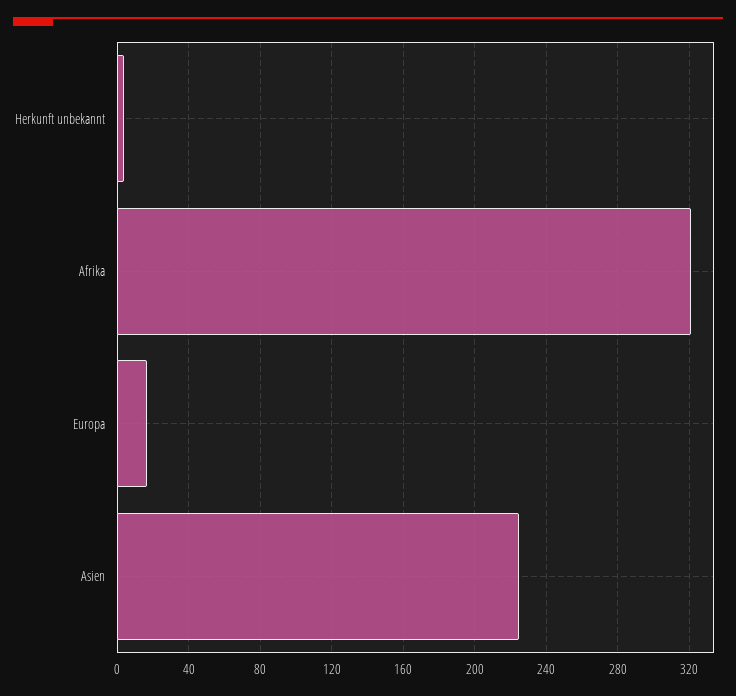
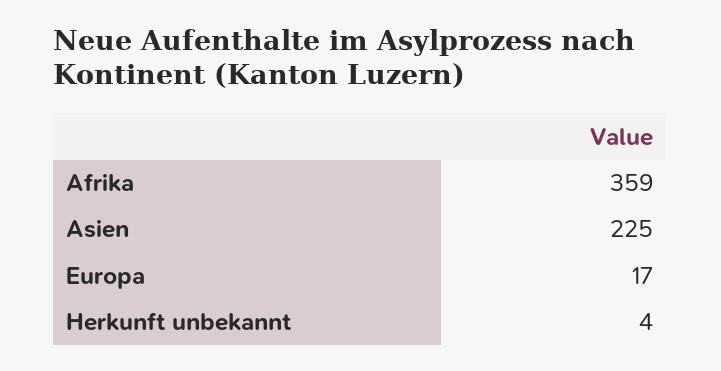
  {
    "Herkunft unbekannt": 4,
-   "Afrika": 320,
+   "Afrika": 359,
    "Europa": 17,
    "Asien": 225
  }

